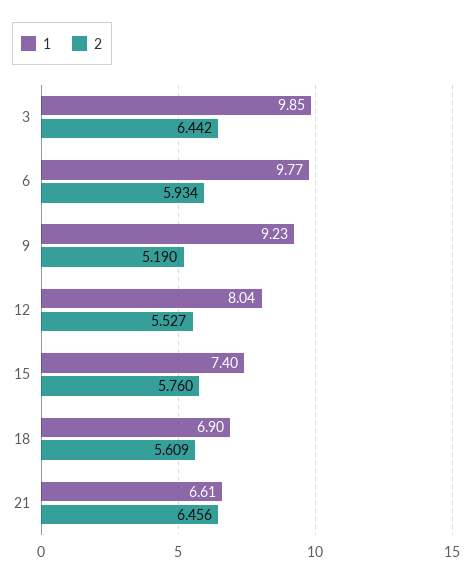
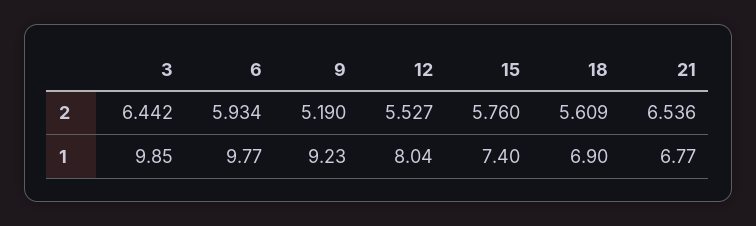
  {
    "1": {
      "3": 9.85,
      "6": 9.77,
      "9": 9.23,
      "12": 8.04,
      "15": 7.4,
      "18": 6.9,
-     "21": 6.61
+     "21": 6.77
    },
    "2": {
      "3": 6.442,
      "6": 5.934,
      "9": 5.19,
      "12": 5.527,
      "15": 5.76,
      "18": 5.609,
-     "21": 6.456
+     "21": 6.536
    }
  }

